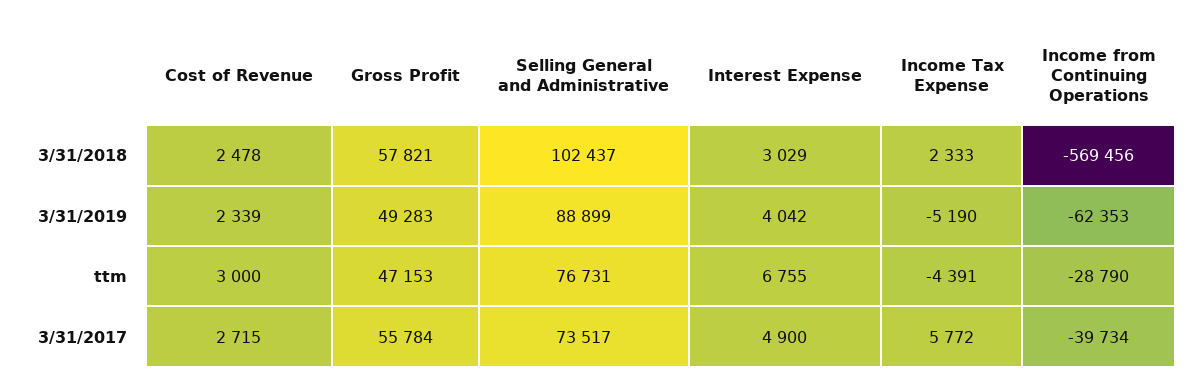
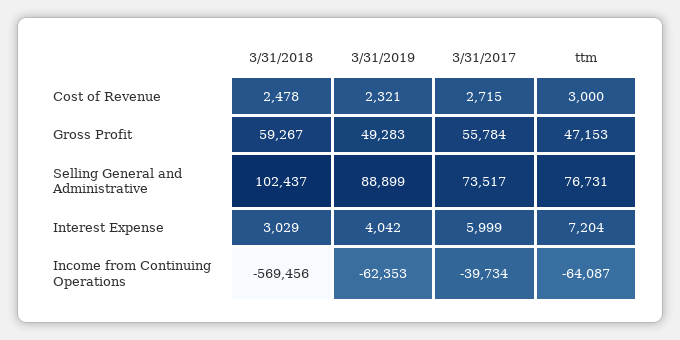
  {
    "Cost of Revenue": {
      "3/31/2018": 2478,
-     "3/31/2019": 2339,
+     "3/31/2019": 2321,
      "ttm": 3000,
      "3/31/2017": 2715
    },
    "Gross Profit": {
-     "3/31/2018": 57821,
+     "3/31/2018": 59267,
      "3/31/2019": 49283,
      "ttm": 47153,
      "3/31/2017": 55784
    },
    "Selling General and Administrative": {
      "3/31/2018": 102437,
      "3/31/2019": 88899,
      "ttm": 76731,
      "3/31/2017": 73517
    },
    "Interest Expense": {
      "3/31/2018": 3029,
      "3/31/2019": 4042,
-     "ttm": 6755,
+     "ttm": 7204,
-     "3/31/2017": 4900
+     "3/31/2017": 5999
    },
-   "Income Tax Expense": {
-     "3/31/2018": 2333,
-     "3/31/2019": -5190,
-     "ttm": -4391,
-     "3/31/2017": 5772
-   },
    "Income from Continuing Operations": {
      "3/31/2018": -569456,
      "3/31/2019": -62353,
-     "ttm": -28790,
+     "ttm": -64087,
      "3/31/2017": -39734
    }
  }

